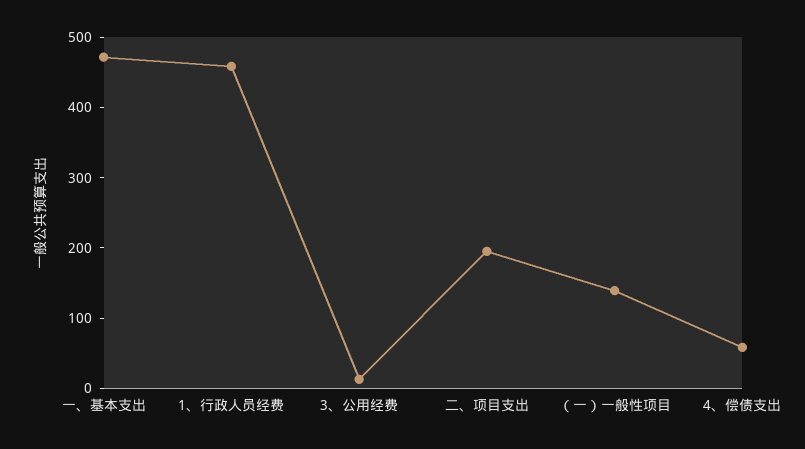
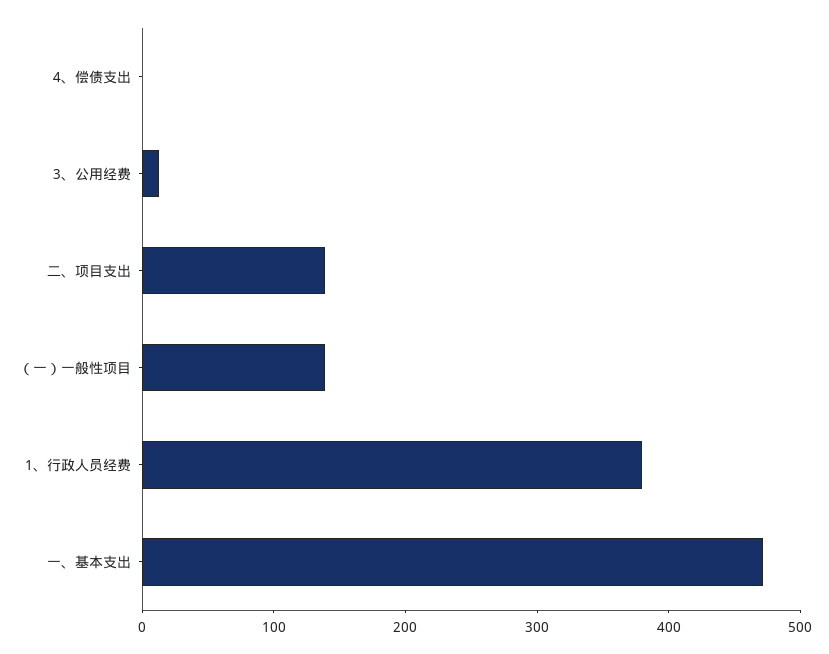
  {
    "一、基本支出": 480,
-   "1、行政人员经费": 460,
+   "1、行政人员经费": 380,
    "3、公用经费": 20,
-   "二、项目支出": 200,
+   "二、项目支出": 140,
    "（一）一般性项目": 140,
-   "4、偿债支出": 60
+   "4、偿债支出": 0
  }

